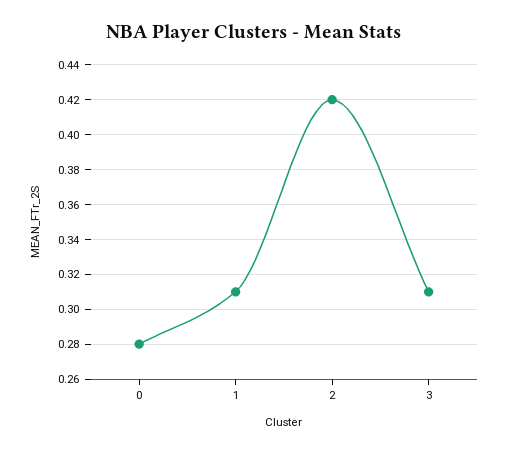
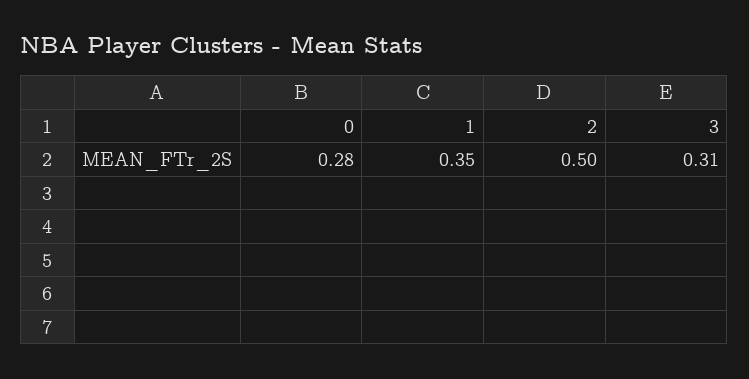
  {
    "0": 0.28,
-   "1": 0.31,
+   "1": 0.35,
-   "2": 0.42,
+   "2": 0.5,
    "3": 0.31
  }

